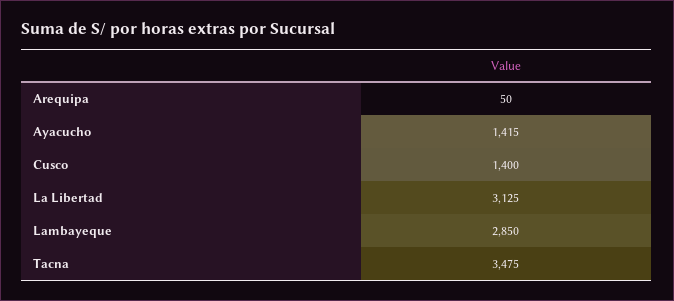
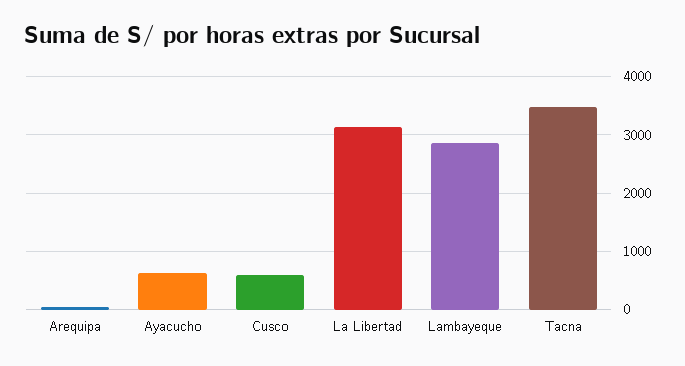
  {
    "Arequipa": 50,
-   "Ayacucho": 1415,
+   "Ayacucho": 600,
-   "Cusco": 1400,
+   "Cusco": 600,
    "La Libertad": 3125,
    "Lambayeque": 2850,
    "Tacna": 3475
  }

